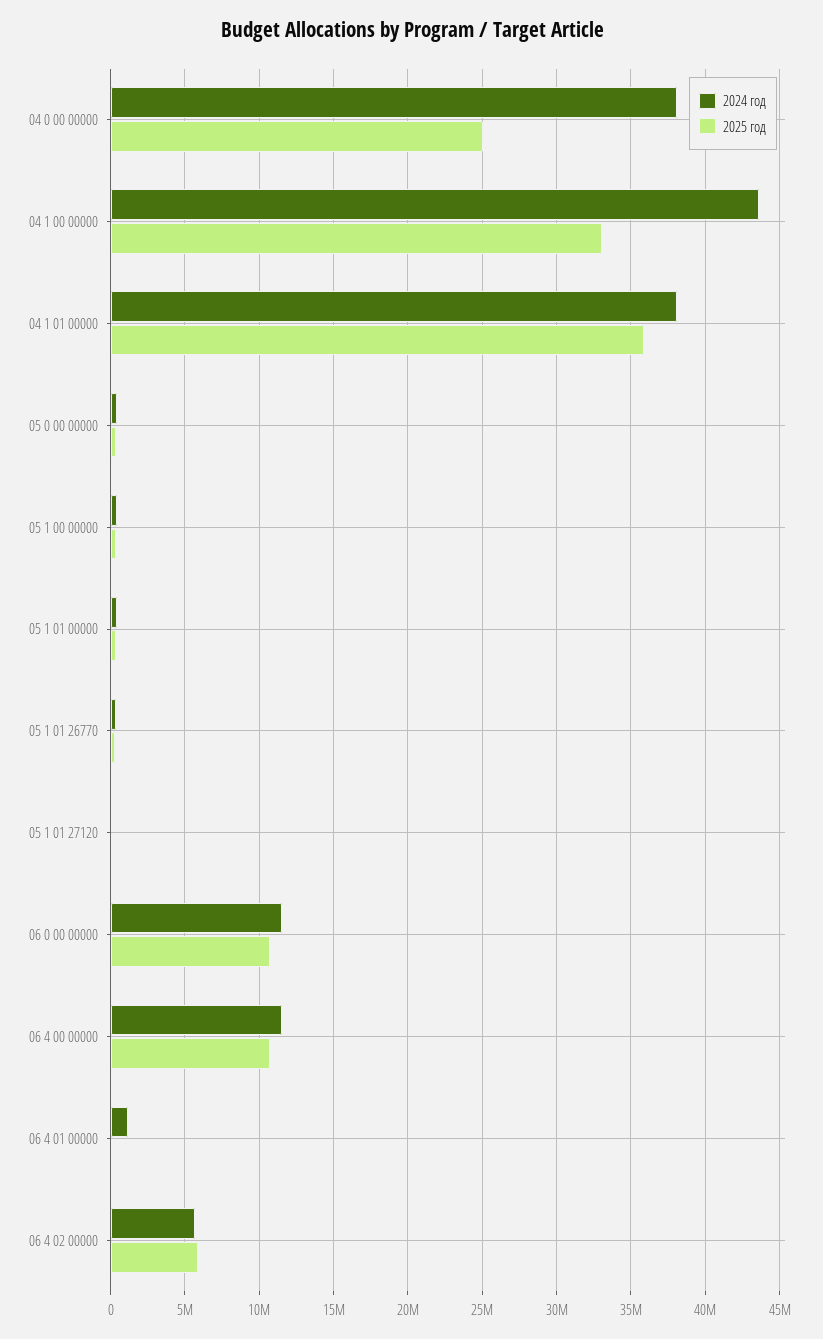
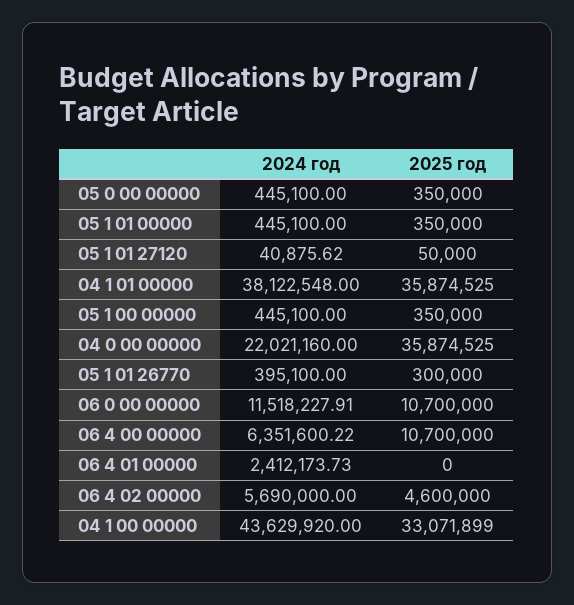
  {
    "2024 год": {
-     "04 0 00 00000": 38000000,
+     "04 0 00 00000": 22021160,
      "04 1 00 00000": 43629920,
      "04 1 01 00000": 38122548,
      "05 0 00 00000": 445100,
      "05 1 00 00000": 445100,
      "05 1 01 00000": 445100,
      "05 1 01 26770": 395100,
      "05 1 01 27120": 40875.62,
      "06 0 00 00000": 11518227.91,
-     "06 4 00 00000": 11500000,
+     "06 4 00 00000": 6351600.22,
-     "06 4 01 00000": 1000000,
+     "06 4 01 00000": 2412173.73,
      "06 4 02 00000": 5690000
    },
    "2025 год": {
-     "04 0 00 00000": 25000000,
+     "04 0 00 00000": 35874525,
      "04 1 00 00000": 33071899,
      "04 1 01 00000": 35874525,
      "05 0 00 00000": 350000,
      "05 1 00 00000": 350000,
      "05 1 01 00000": 350000,
      "05 1 01 26770": 300000,
      "05 1 01 27120": 50000,
      "06 0 00 00000": 10700000,
      "06 4 00 00000": 10700000,
      "06 4 01 00000": 0,
-     "06 4 02 00000": 6000000
+     "06 4 02 00000": 4600000
    }
  }

